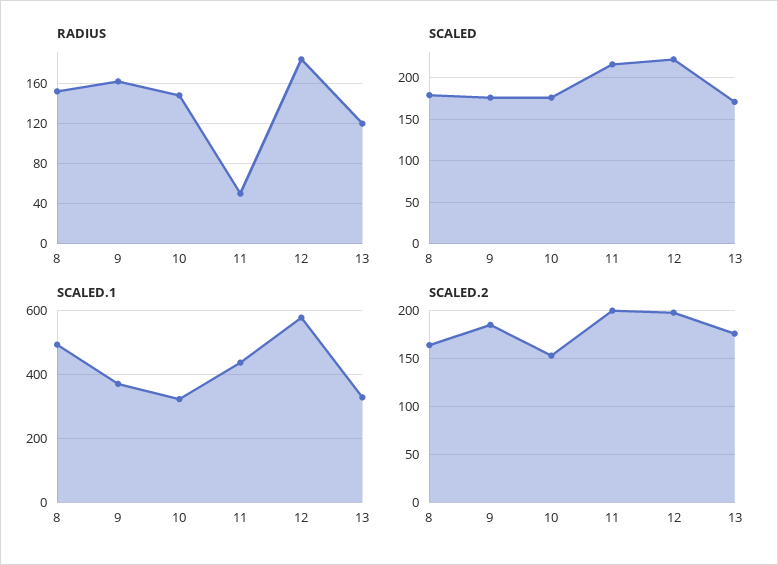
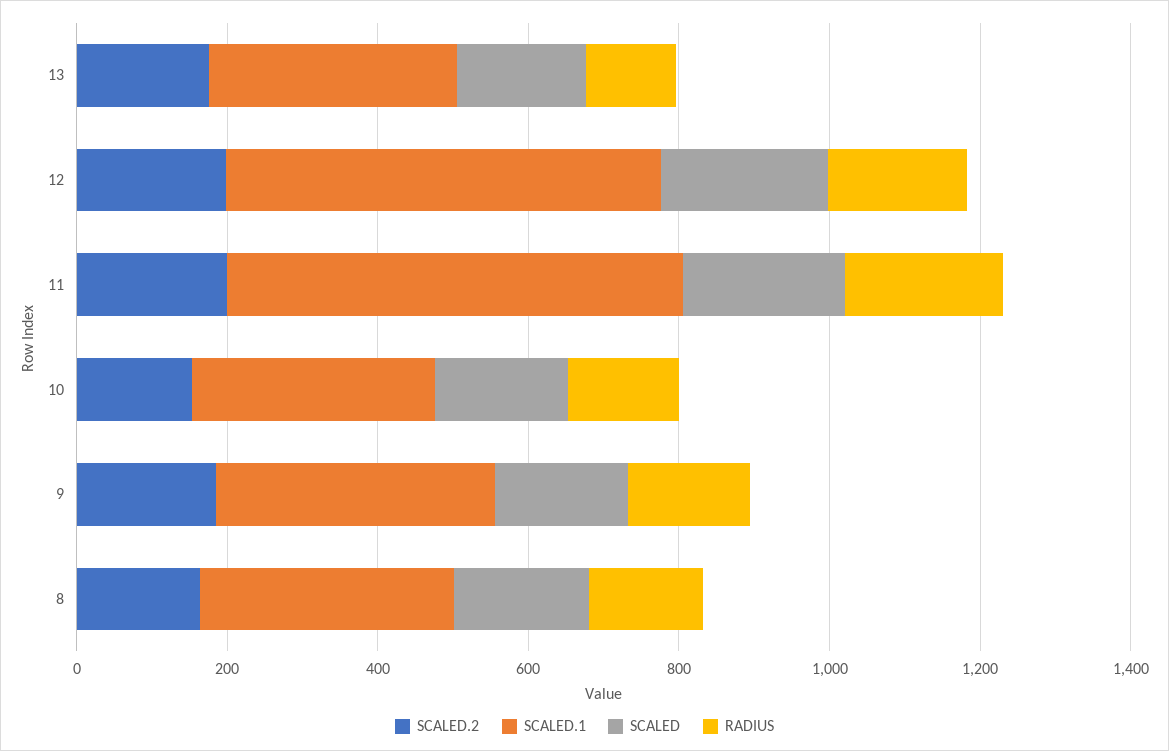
  {
    "RADIUS": {
      "8": 150,
      "9": 160,
      "10": 150,
-     "11": 50,
+     "11": 200,
      "12": 180,
      "13": 120
    },
    "SCALED": {
      "8": 180,
      "9": 180,
      "10": 180,
      "11": 220,
      "12": 220,
      "13": 170
    },
    "SCALED.1": {
-     "8": 500,
+     "8": 350,
      "9": 380,
      "10": 320,
-     "11": 440,
+     "11": 600,
      "12": 580,
      "13": 320
    },
    "SCALED.2": {
      "8": 160,
      "9": 190,
      "10": 150,
      "11": 200,
      "12": 200,
      "13": 180
    }
  }

